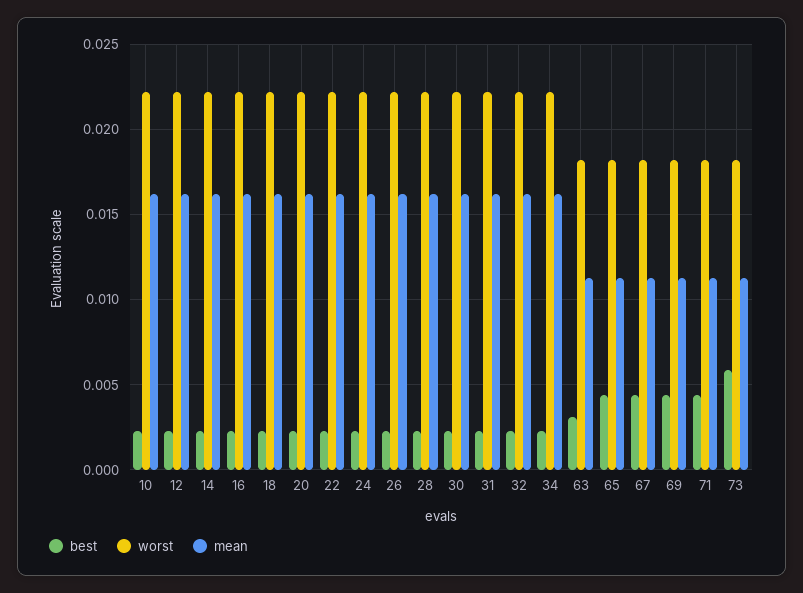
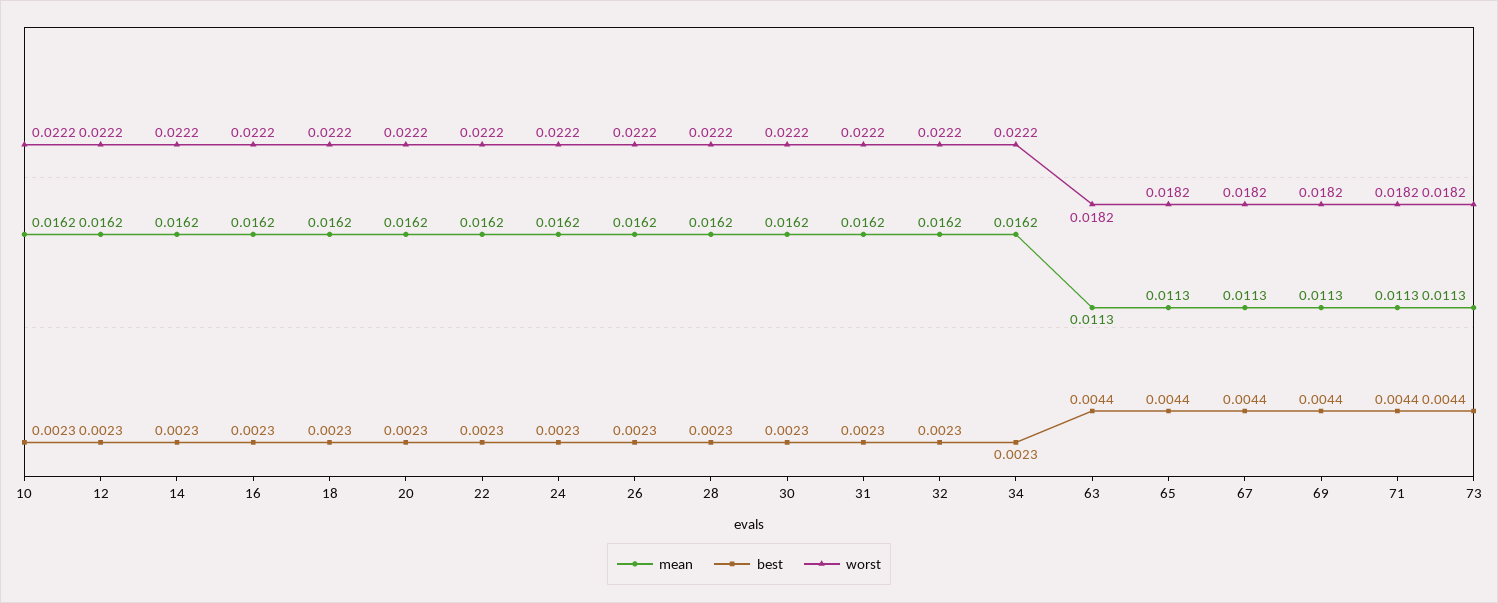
  {
    "best": {
      "10": 0.0023,
      "12": 0.0023,
      "14": 0.0023,
      "16": 0.0023,
      "18": 0.0023,
      "20": 0.0023,
      "22": 0.0023,
      "24": 0.0023,
      "26": 0.0023,
      "28": 0.0023,
      "30": 0.0023,
      "31": 0.0023,
      "32": 0.0023,
      "34": 0.0023,
-     "63": 0.003,
+     "63": 0.0044,
      "65": 0.0044,
      "67": 0.0044,
      "69": 0.0044,
      "71": 0.0044,
-     "73": 0.006
+     "73": 0.0044
    },
    "worst": {
      "10": 0.0222,
      "12": 0.0222,
      "14": 0.0222,
      "16": 0.0222,
      "18": 0.0222,
      "20": 0.0222,
      "22": 0.0222,
      "24": 0.0222,
      "26": 0.0222,
      "28": 0.0222,
      "30": 0.0222,
      "31": 0.0222,
      "32": 0.0222,
      "34": 0.0222,
      "63": 0.0182,
      "65": 0.0182,
      "67": 0.0182,
      "69": 0.0182,
      "71": 0.0182,
      "73": 0.0182
    },
    "mean": {
      "10": 0.0162,
      "12": 0.0162,
      "14": 0.0162,
      "16": 0.0162,
      "18": 0.0162,
      "20": 0.0162,
      "22": 0.0162,
      "24": 0.0162,
      "26": 0.0162,
      "28": 0.0162,
      "30": 0.0162,
      "31": 0.0162,
      "32": 0.0162,
      "34": 0.0162,
      "63": 0.0113,
      "65": 0.0113,
      "67": 0.0113,
      "69": 0.0113,
      "71": 0.0113,
      "73": 0.0113
    }
  }

